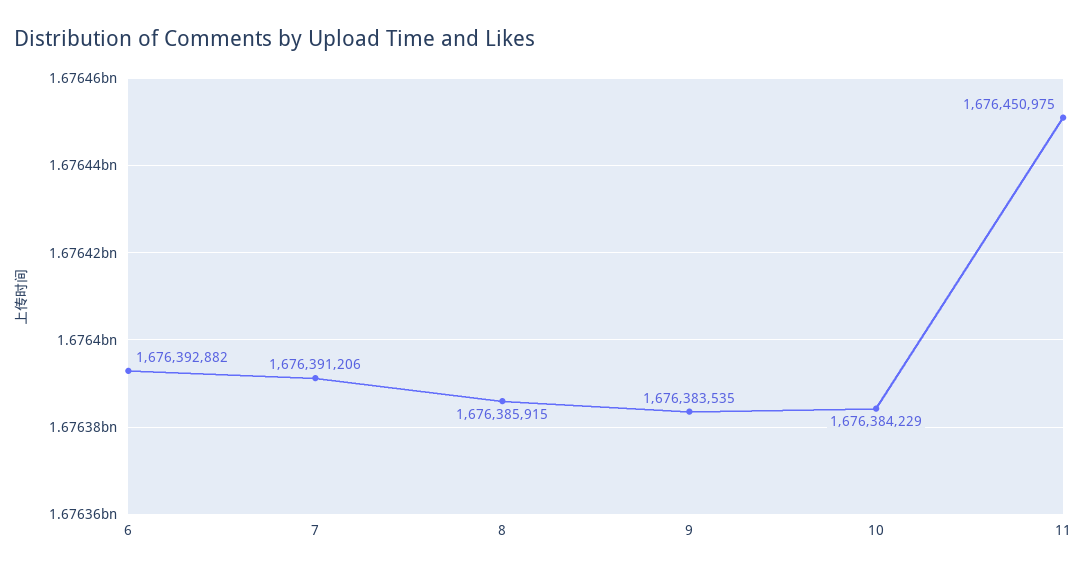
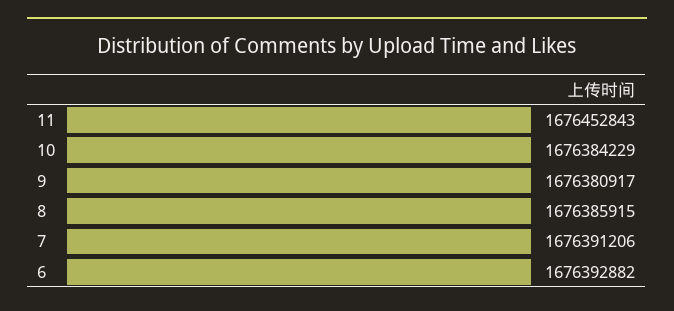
  {
    "6": 1676392882,
    "7": 1676391206,
    "8": 1676385915,
-   "9": 1676383535,
+   "9": 1676380917,
    "10": 1676384229,
-   "11": 1676450975
+   "11": 1676452843
  }

